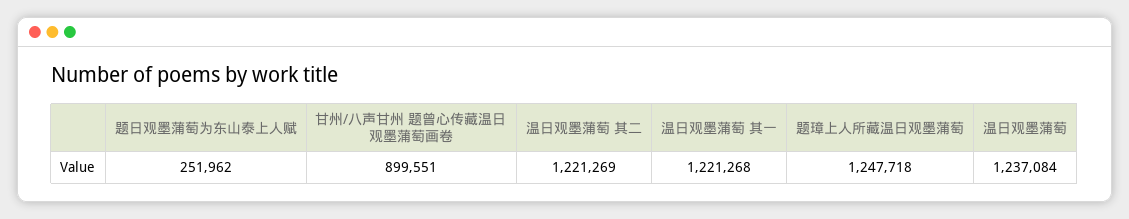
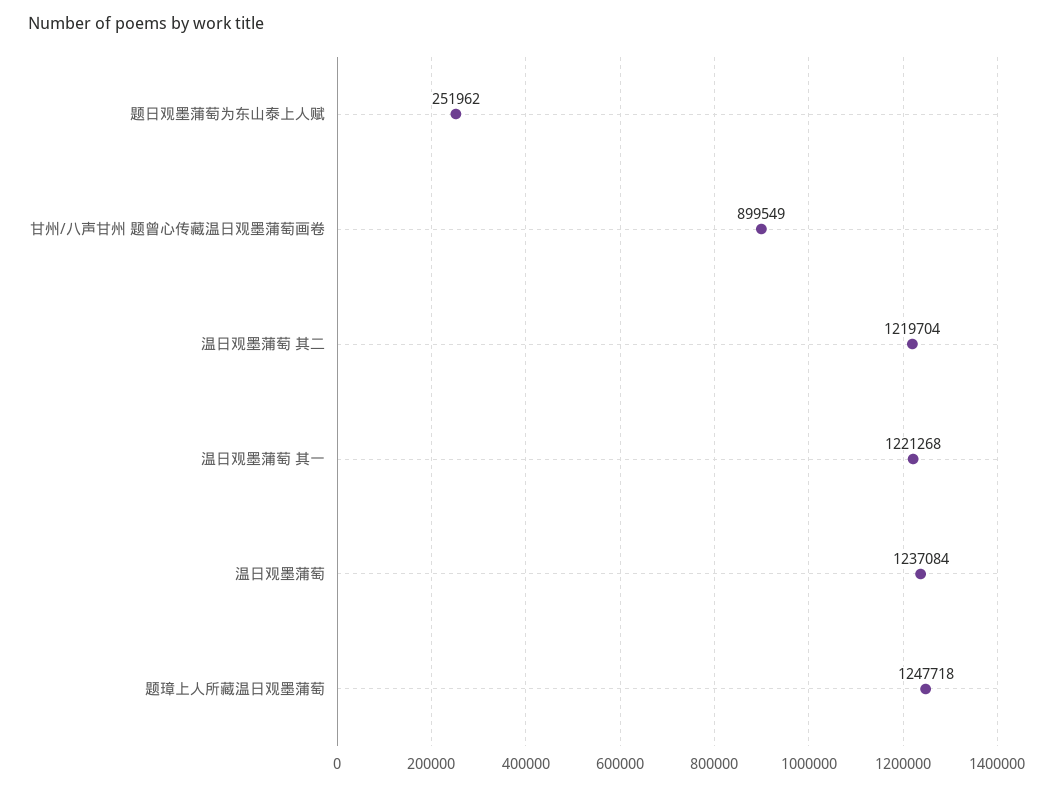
  {
    "题日观墨蒲萄为东山泰上人赋": 251962,
-   "甘州/八声甘州 题曾心传藏温日观墨蒲萄画卷": 899551,
+   "甘州/八声甘州 题曾心传藏温日观墨蒲萄画卷": 899549,
-   "温日观墨蒲萄 其二": 1221269,
+   "温日观墨蒲萄 其二": 1219704,
    "温日观墨蒲萄 其一": 1221268,
    "题璋上人所藏温日观墨蒲萄": 1247718,
    "温日观墨蒲萄": 1237084
  }

